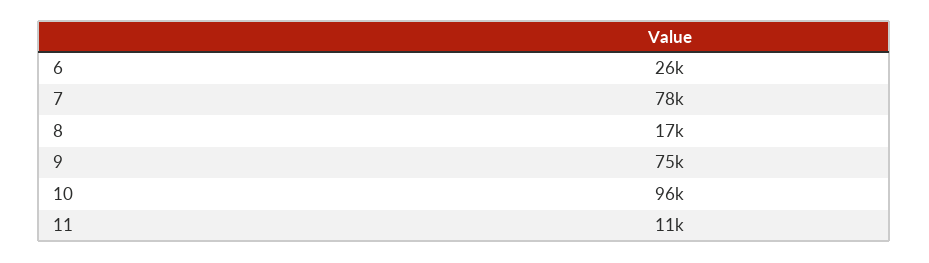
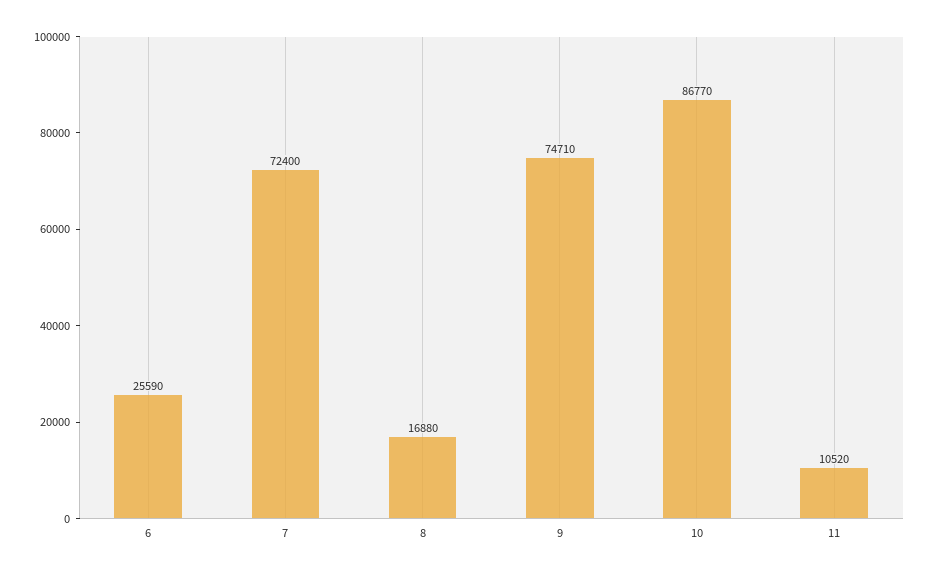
  {
    "6": 25590,
-   "7": 78000,
+   "7": 72400,
    "8": 16880,
    "9": 74710,
-   "10": 96000,
+   "10": 86770,
    "11": 10520
  }

